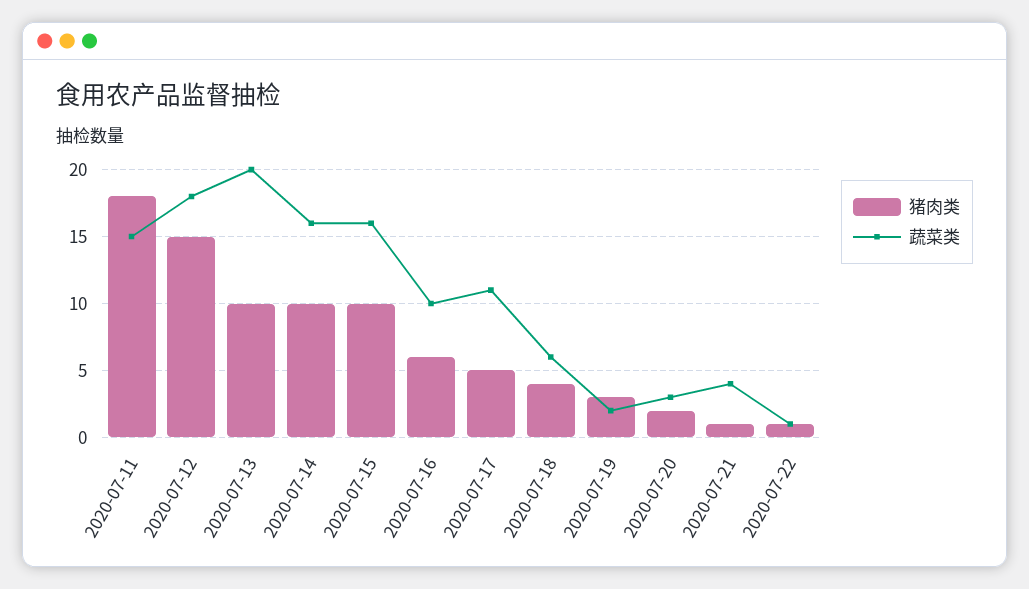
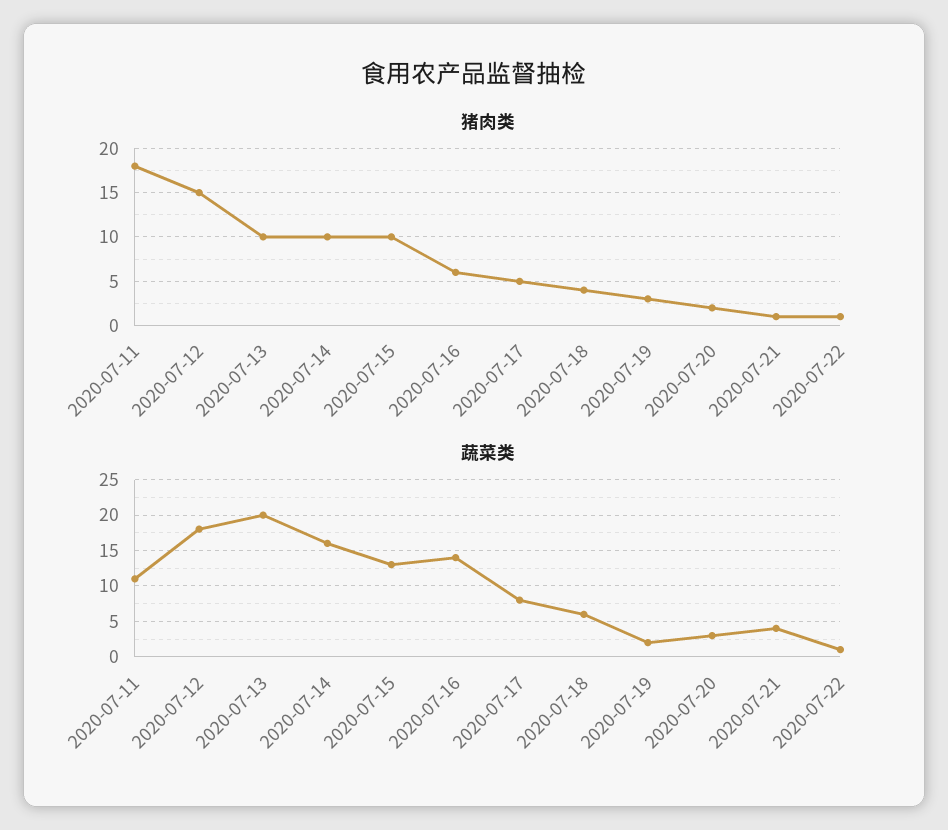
  {
    "猪肉类": {
      "2020-07-11": 18,
      "2020-07-12": 15,
      "2020-07-13": 10,
      "2020-07-14": 10,
      "2020-07-15": 10,
      "2020-07-16": 6,
      "2020-07-17": 5,
      "2020-07-18": 4,
      "2020-07-19": 3,
      "2020-07-20": 2,
      "2020-07-21": 1,
      "2020-07-22": 1
    },
    "蔬菜类": {
-     "2020-07-11": 15,
+     "2020-07-11": 11,
      "2020-07-12": 18,
      "2020-07-13": 20,
      "2020-07-14": 16,
-     "2020-07-15": 16,
+     "2020-07-15": 13,
-     "2020-07-16": 10,
+     "2020-07-16": 14,
-     "2020-07-17": 11,
+     "2020-07-17": 8,
      "2020-07-18": 6,
      "2020-07-19": 2,
      "2020-07-20": 3,
      "2020-07-21": 4,
      "2020-07-22": 1
    }
  }

